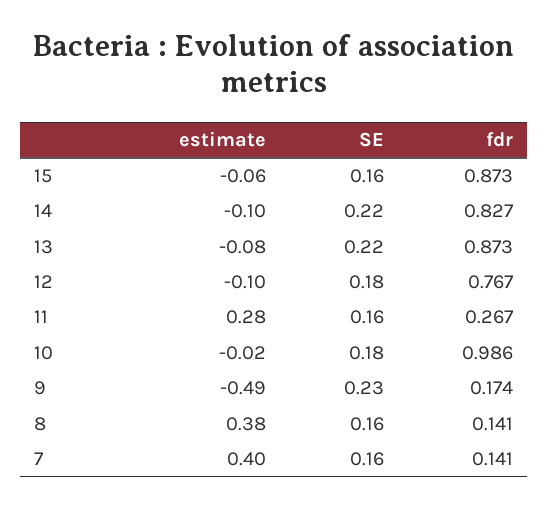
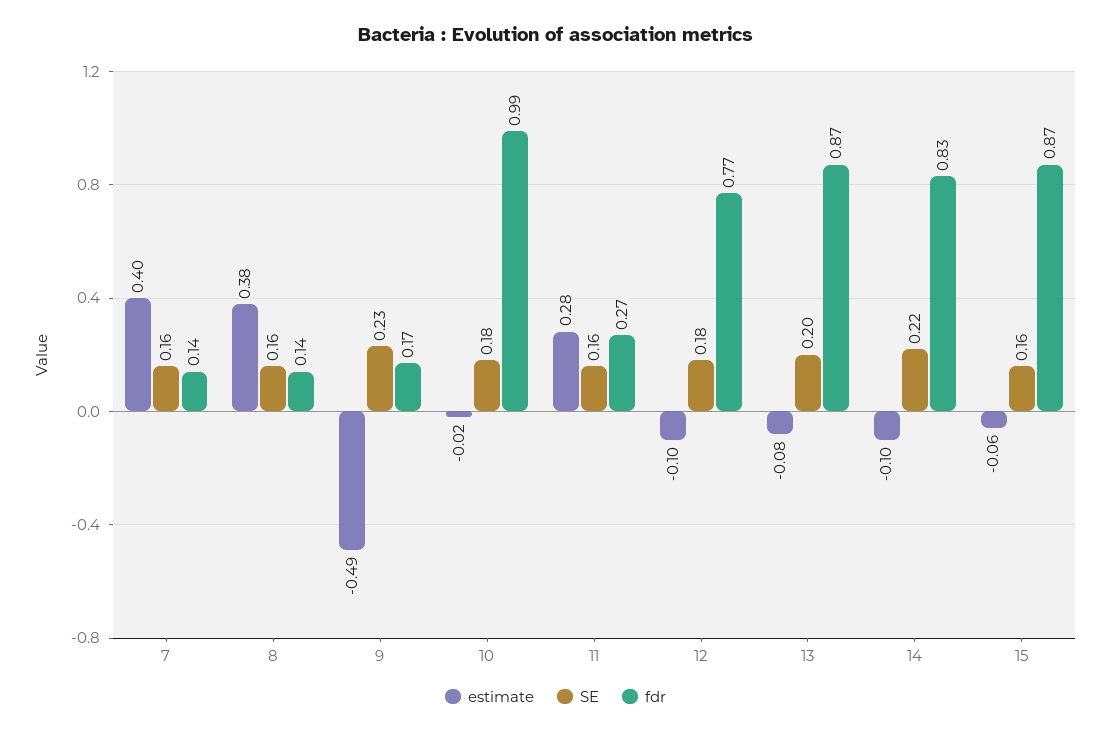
  {
    "estimate": {
      "15": -0.06,
      "14": -0.1,
      "13": -0.08,
      "12": -0.1,
      "11": 0.28,
      "10": -0.02,
      "9": -0.49,
      "8": 0.38,
      "7": 0.4
    },
    "SE": {
      "15": 0.16,
      "14": 0.22,
-     "13": 0.22,
+     "13": 0.2,
      "12": 0.18,
      "11": 0.16,
      "10": 0.18,
      "9": 0.23,
      "8": 0.16,
      "7": 0.16
    },
    "fdr": {
      "15": 0.873,
      "14": 0.827,
      "13": 0.873,
      "12": 0.767,
      "11": 0.267,
      "10": 0.986,
      "9": 0.174,
      "8": 0.141,
      "7": 0.141
    }
  }

